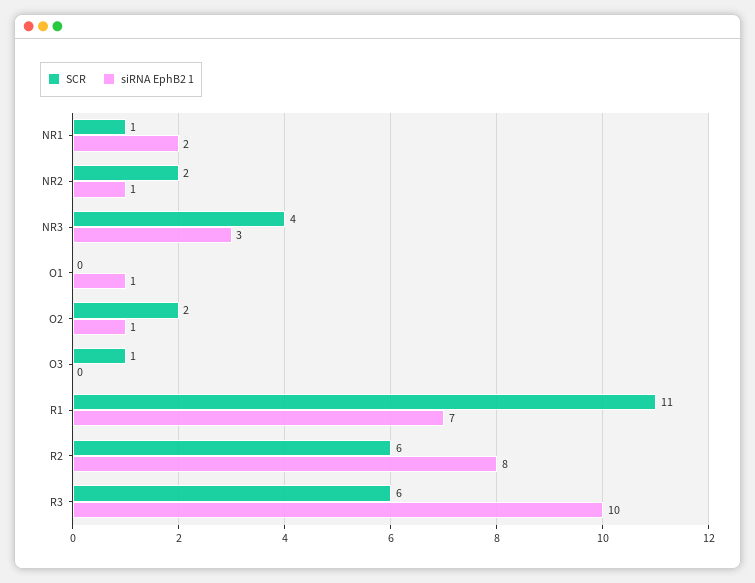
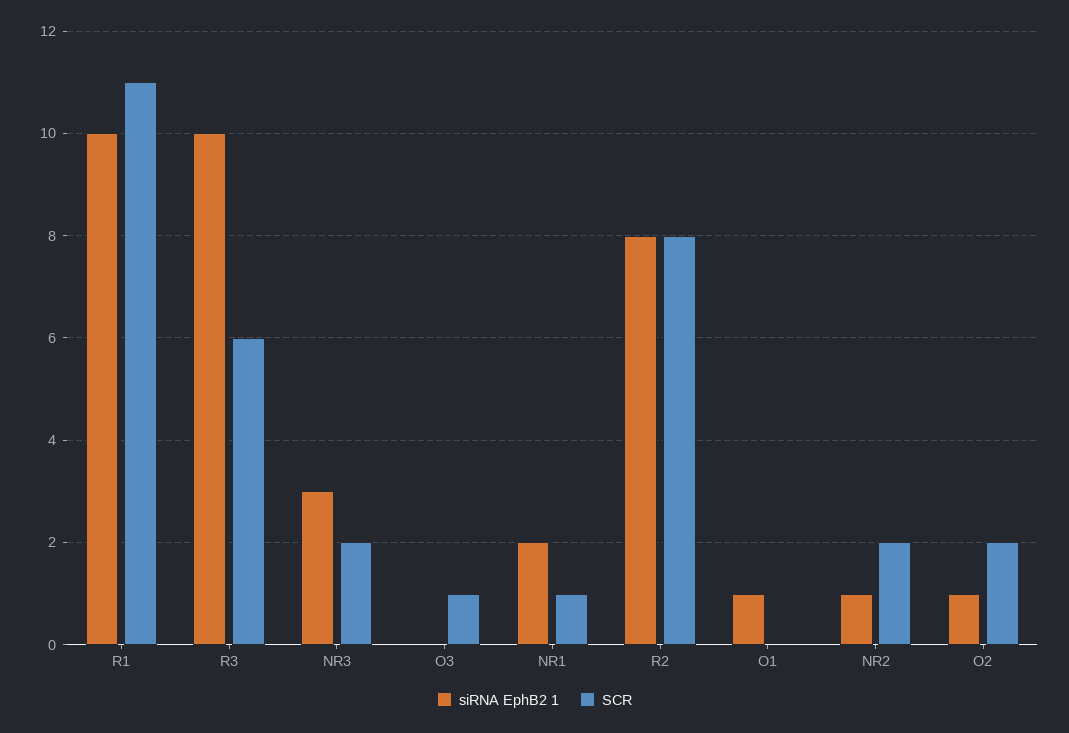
  {
    "SCR": {
      "NR1": 1,
      "NR2": 2,
-     "NR3": 4,
+     "NR3": 2,
      "O1": 0,
      "O2": 2,
      "O3": 1,
      "R1": 11,
-     "R2": 6,
+     "R2": 8,
      "R3": 6
    },
    "siRNA EphB2 1": {
      "NR1": 2,
      "NR2": 1,
      "NR3": 3,
      "O1": 1,
      "O2": 1,
      "O3": 0,
-     "R1": 7,
+     "R1": 10,
      "R2": 8,
      "R3": 10
    }
  }

